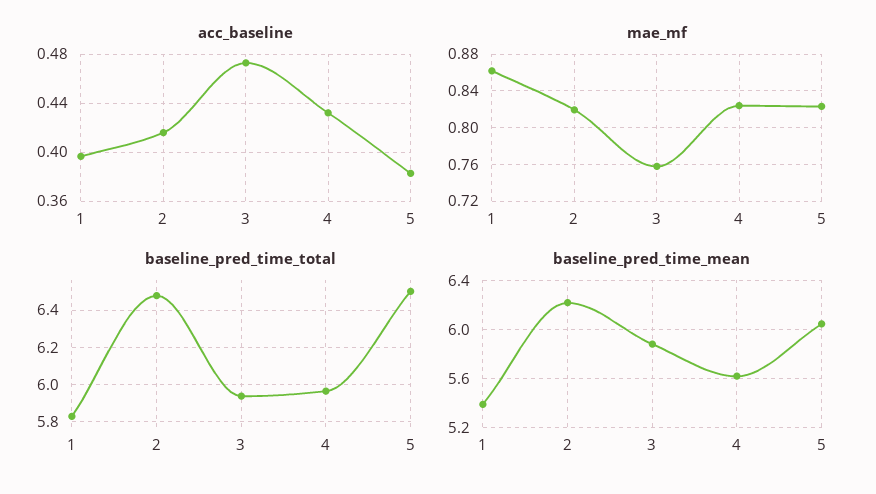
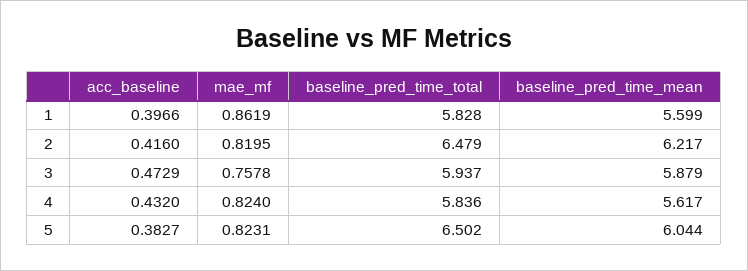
  {
    "acc_baseline": {
      "1": 0.3966,
      "2": 0.416,
      "3": 0.4729,
      "4": 0.432,
      "5": 0.3827
    },
    "mae_mf": {
      "1": 0.8619,
      "2": 0.8195,
      "3": 0.7578,
      "4": 0.824,
      "5": 0.8231
    },
    "baseline_pred_time_total": {
      "1": 5.828,
      "2": 6.479,
      "3": 5.937,
-     "4": 5.95,
+     "4": 5.836,
      "5": 6.502
    },
    "baseline_pred_time_mean": {
-     "1": 5.4,
+     "1": 5.599,
      "2": 6.217,
      "3": 5.879,
      "4": 5.617,
      "5": 6.044
    }
  }

